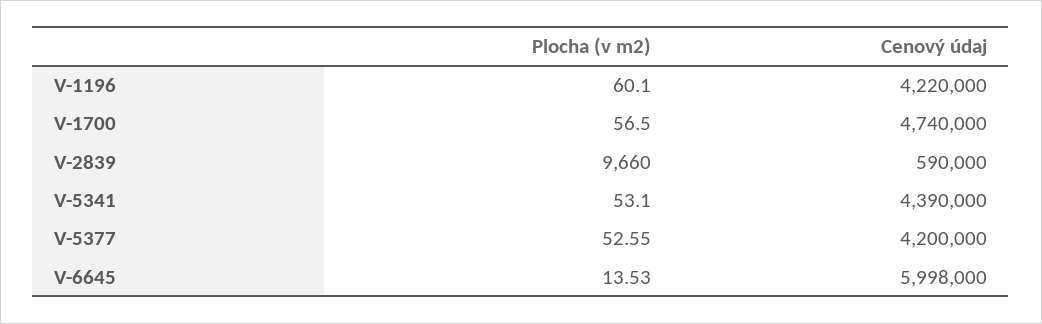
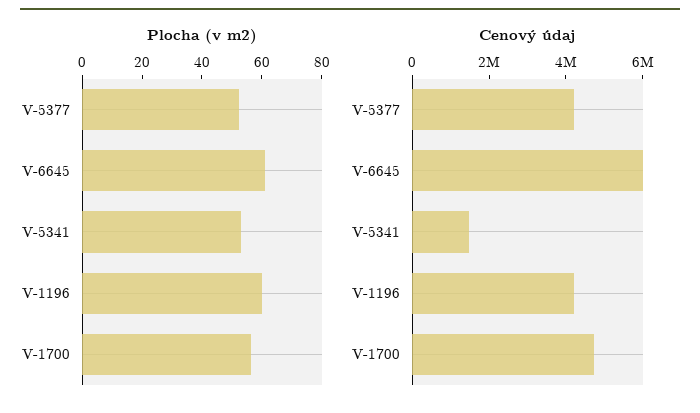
  {
    "Plocha (v m2)": {
      "V-1196": 60.1,
      "V-1700": 56.5,
-     "V-2839": 9660,
      "V-5341": 53.1,
      "V-5377": 52.55,
-     "V-6645": 13.53
+     "V-6645": 60
    },
    "Cenový údaj": {
      "V-1196": 4220000,
      "V-1700": 4740000,
-     "V-2839": 590000,
-     "V-5341": 4390000,
+     "V-5341": 1500000,
      "V-5377": 4200000,
      "V-6645": 5998000
    }
  }

